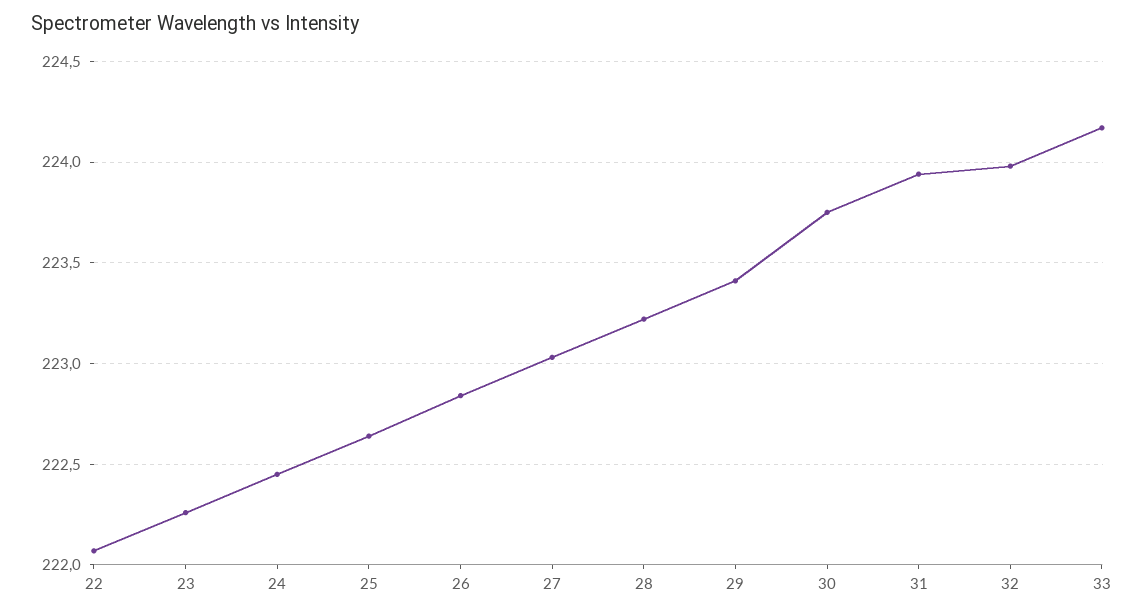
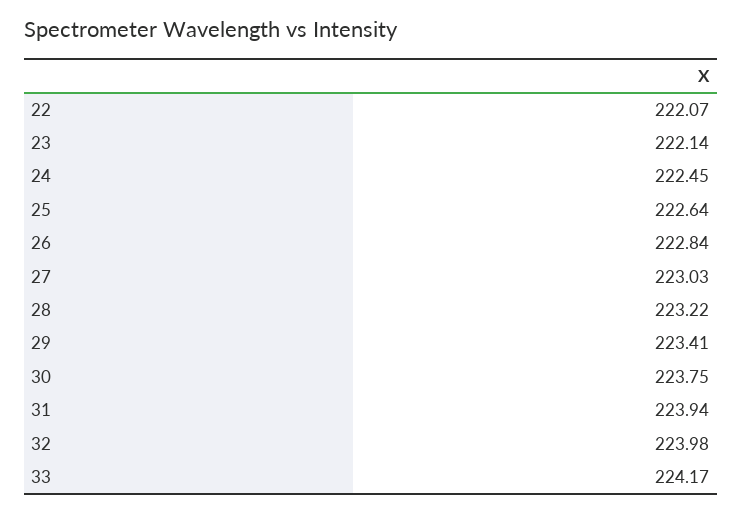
  {
    "22": 222.07,
-   "23": 222.25,
+   "23": 222.14,
    "24": 222.45,
    "25": 222.64,
    "26": 222.84,
    "27": 223.03,
    "28": 223.22,
    "29": 223.41,
    "30": 223.75,
    "31": 223.94,
    "32": 223.98,
    "33": 224.17
  }

